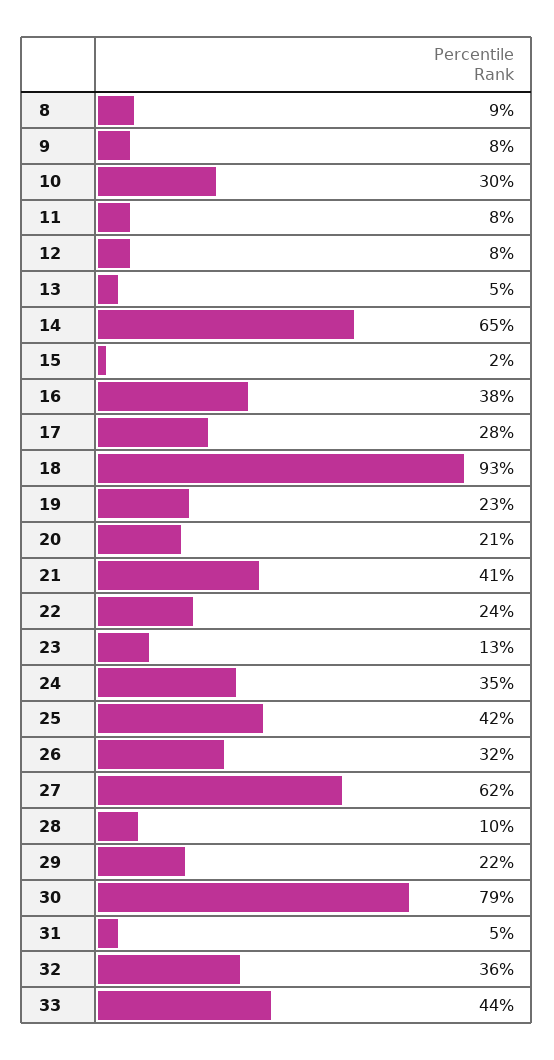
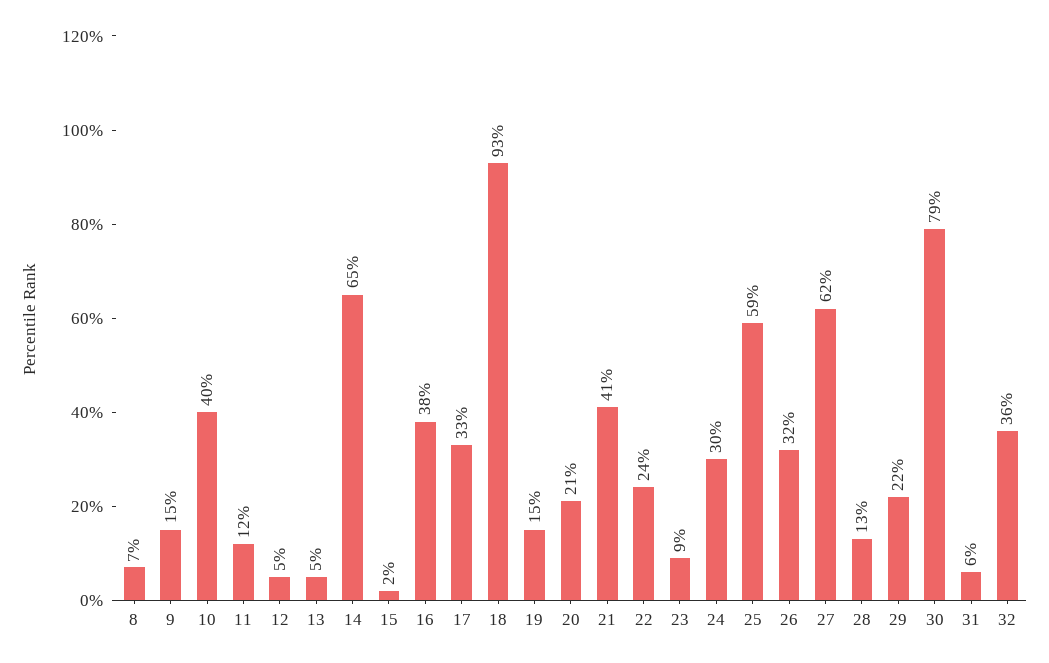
  {
-   "8": 9,
+   "8": 7,
-   "9": 8,
+   "9": 15,
-   "10": 30,
+   "10": 40,
-   "11": 8,
+   "11": 12,
-   "12": 8,
+   "12": 5,
    "13": 5,
    "14": 65,
    "15": 2,
    "16": 38,
-   "17": 28,
+   "17": 33,
    "18": 93,
-   "19": 23,
+   "19": 15,
    "20": 21,
    "21": 41,
    "22": 24,
-   "23": 13,
+   "23": 9,
-   "24": 35,
+   "24": 30,
-   "25": 42,
+   "25": 59,
    "26": 32,
    "27": 62,
-   "28": 10,
+   "28": 13,
    "29": 22,
    "30": 79,
-   "31": 5,
+   "31": 6,
-   "32": 36,
+   "32": 36
-   "33": 44
  }

